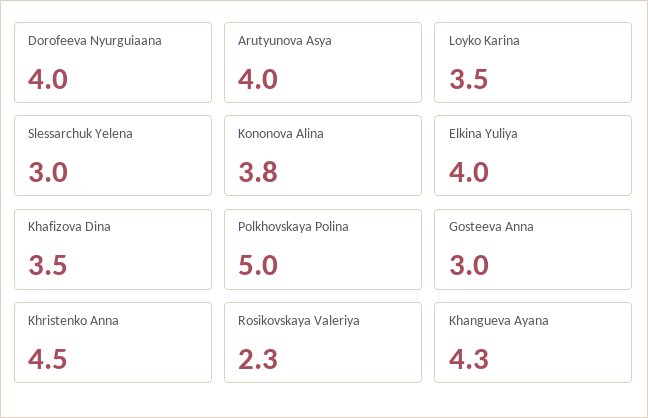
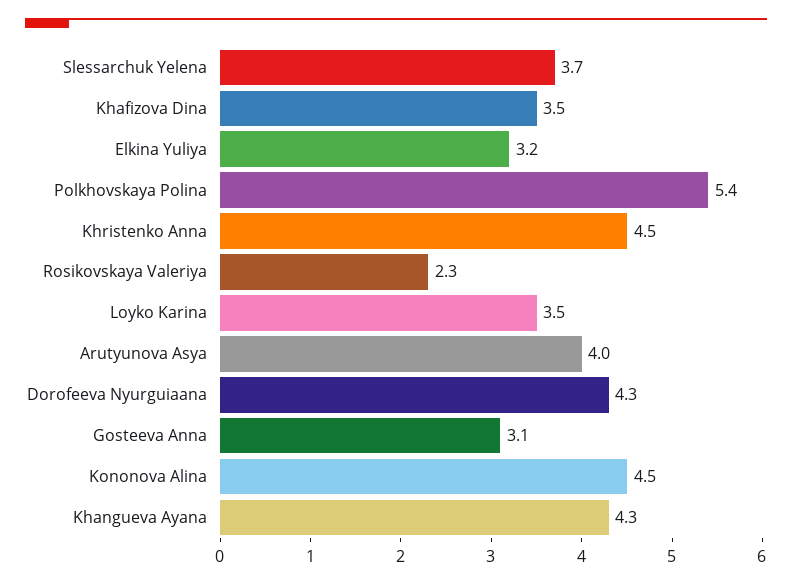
  {
-   "Dorofeeva Nyurguiaana": 4,
+   "Dorofeeva Nyurguiaana": 4.3,
    "Arutyunova Asya": 4,
    "Loyko Karina": 3.5,
-   "Slessarchuk Yelena": 3,
+   "Slessarchuk Yelena": 3.7,
-   "Kononova Alina": 3.8,
+   "Kononova Alina": 4.5,
-   "Elkina Yuliya": 4,
+   "Elkina Yuliya": 3.2,
    "Khafizova Dina": 3.5,
-   "Polkhovskaya Polina": 5,
+   "Polkhovskaya Polina": 5.4,
-   "Gosteeva Anna": 3,
+   "Gosteeva Anna": 3.1,
    "Khristenko Anna": 4.5,
    "Rosikovskaya Valeriya": 2.3,
    "Khangueva Ayana": 4.3
  }

